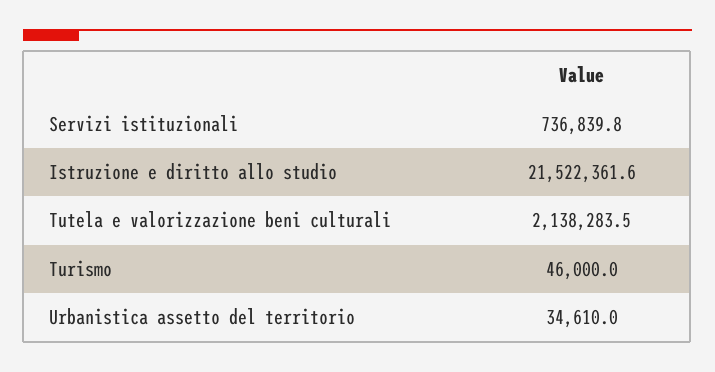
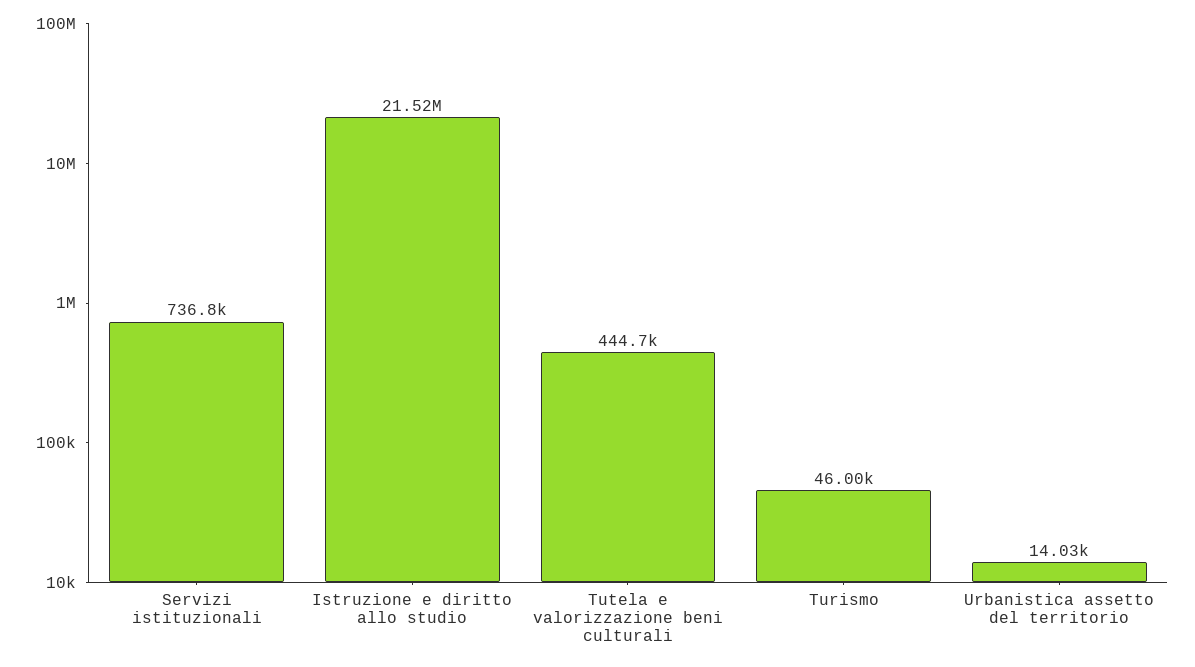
  {
    "Servizi istituzionali": 736839.8,
    "Istruzione e diritto allo studio": 21522361.6,
-   "Tutela e valorizzazione beni culturali": 2138283.5,
+   "Tutela e valorizzazione beni culturali": 444700,
    "Turismo": 46000,
-   "Urbanistica assetto del territorio": 34610
+   "Urbanistica assetto del territorio": 14030
  }

